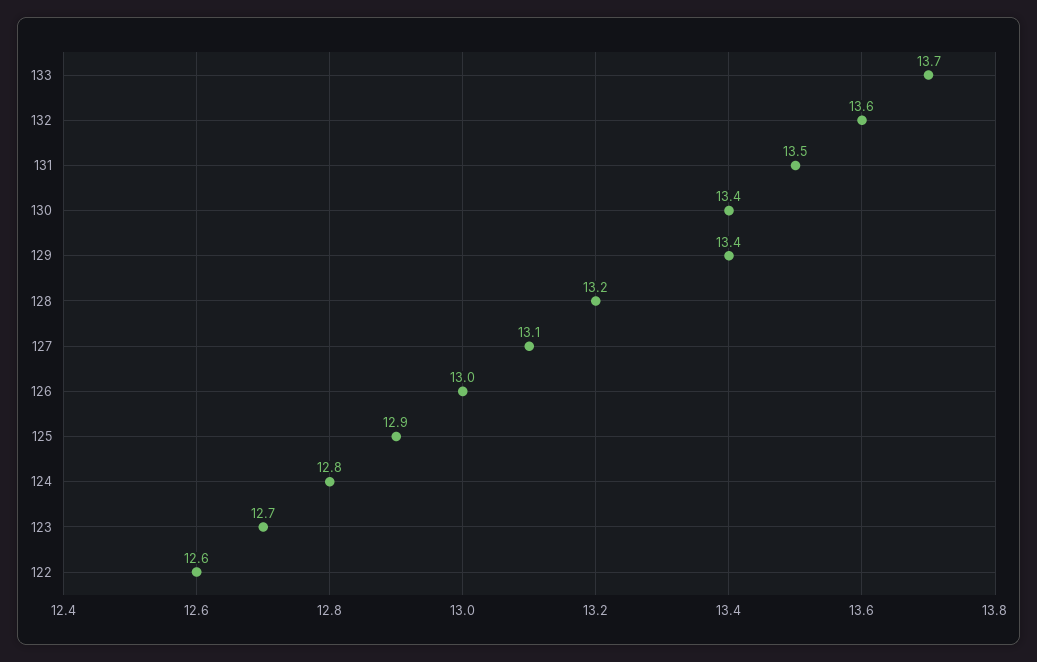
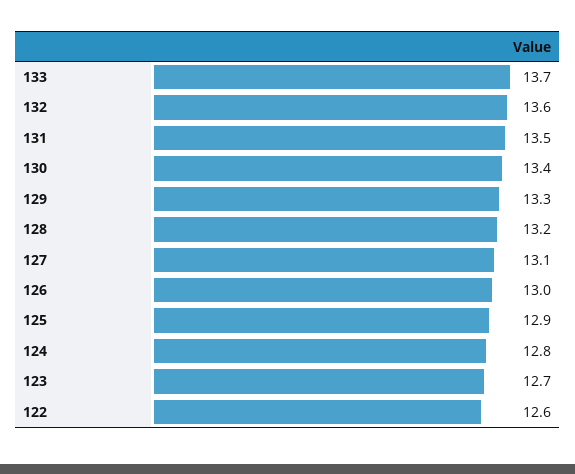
  {
    "133": 13.7,
    "132": 13.6,
    "131": 13.5,
    "130": 13.4,
-   "129": 13.4,
+   "129": 13.3,
    "128": 13.2,
    "127": 13.1,
    "126": 13,
    "125": 12.9,
    "124": 12.8,
    "123": 12.7,
    "122": 12.6
  }

